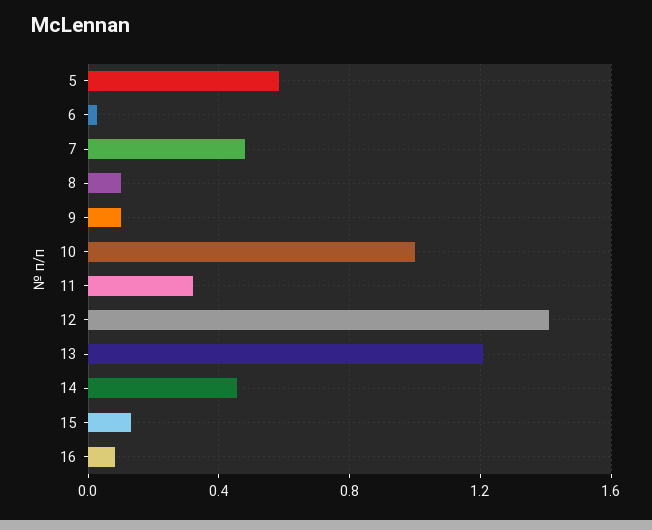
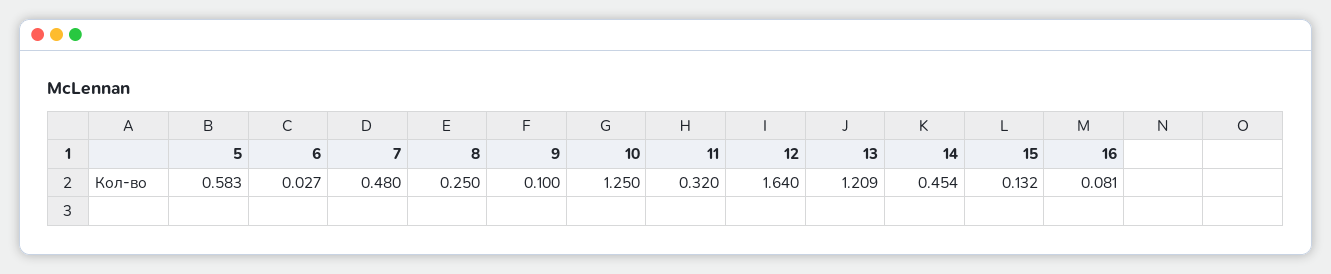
  {
    "5": 0.583,
    "6": 0.027,
    "7": 0.48,
-   "8": 0.1,
+   "8": 0.25,
    "9": 0.1,
-   "10": 1,
+   "10": 1.25,
    "11": 0.32,
-   "12": 1.4,
+   "12": 1.64,
    "13": 1.209,
    "14": 0.454,
    "15": 0.132,
    "16": 0.081
  }

